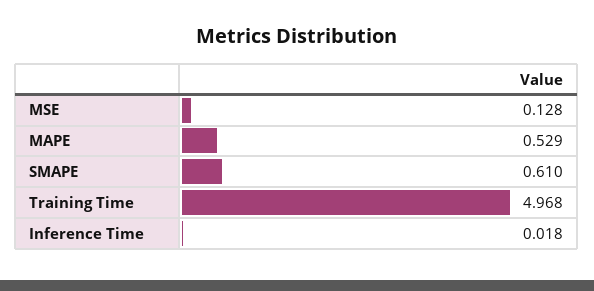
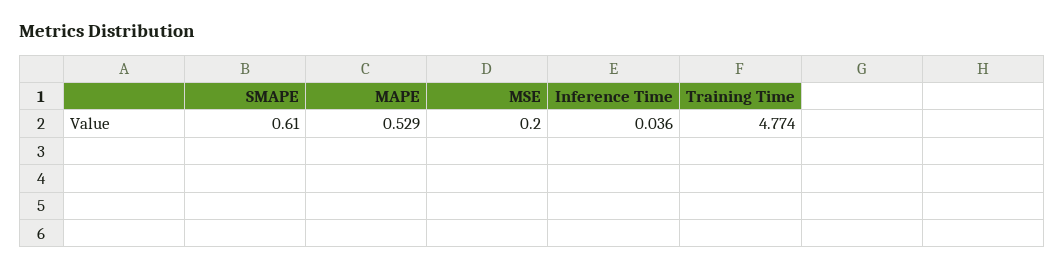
  {
-   "MSE": 0.128,
+   "MSE": 0.2,
    "MAPE": 0.529,
    "SMAPE": 0.61,
-   "Training Time": 4.968,
+   "Training Time": 4.774,
-   "Inference Time": 0.018
+   "Inference Time": 0.036
  }

